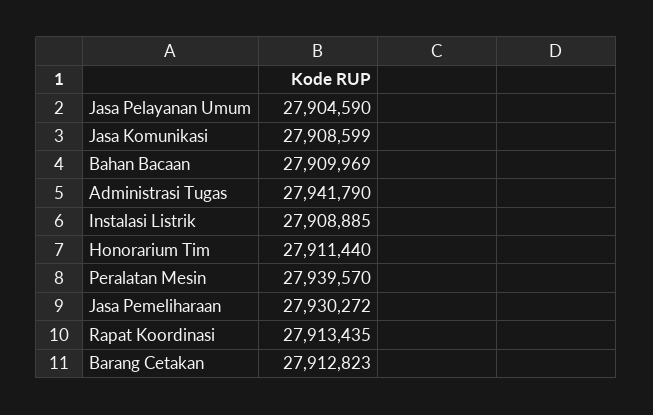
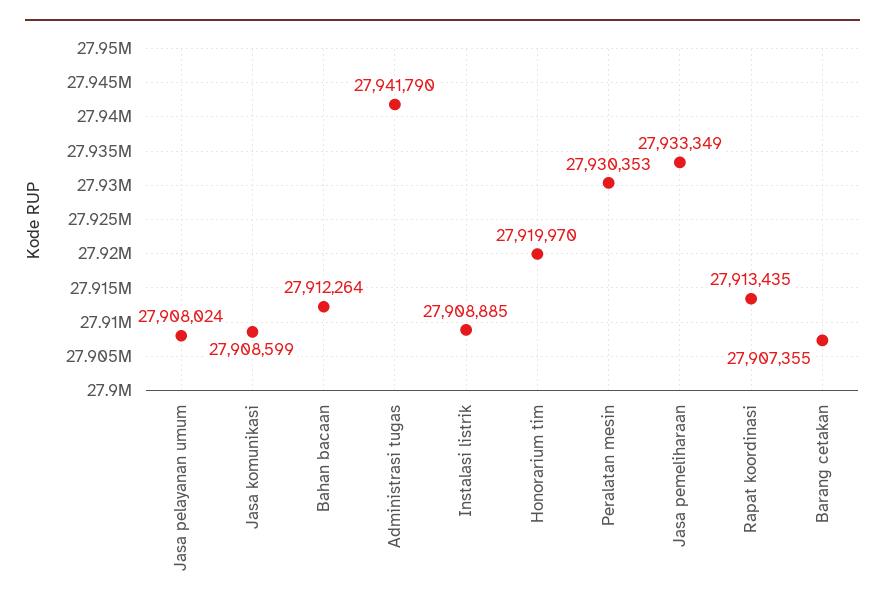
  {
-   "Jasa Pelayanan Umum": 27904590,
+   "Jasa Pelayanan Umum": 27908024,
    "Jasa Komunikasi": 27908599,
-   "Bahan Bacaan": 27909969,
+   "Bahan Bacaan": 27912264,
    "Administrasi Tugas": 27941790,
    "Instalasi Listrik": 27908885,
-   "Honorarium Tim": 27911440,
+   "Honorarium Tim": 27919970,
-   "Peralatan Mesin": 27939570,
+   "Peralatan Mesin": 27930353,
-   "Jasa Pemeliharaan": 27930272,
+   "Jasa Pemeliharaan": 27933349,
    "Rapat Koordinasi": 27913435,
-   "Barang Cetakan": 27912823
+   "Barang Cetakan": 27907355
  }

